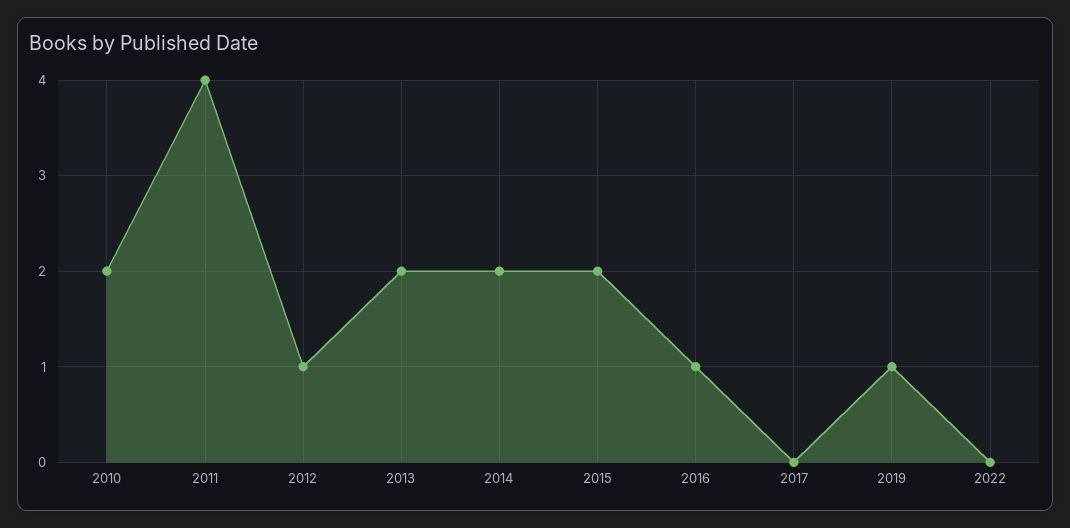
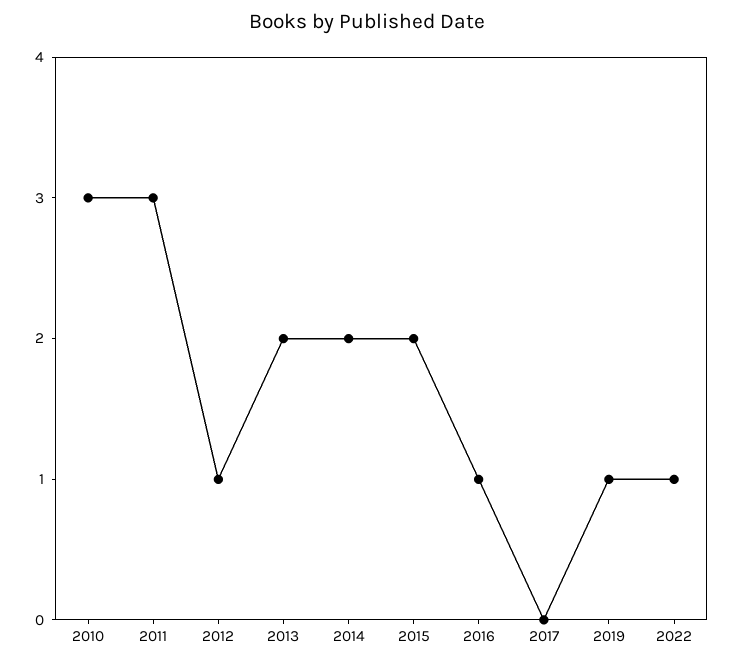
  {
-   "2010": 2,
+   "2010": 3,
-   "2011": 4,
+   "2011": 3,
    "2012": 1,
    "2013": 2,
    "2014": 2,
    "2015": 2,
    "2016": 1,
    "2017": 0,
    "2019": 1,
-   "2022": 0
+   "2022": 1
  }

